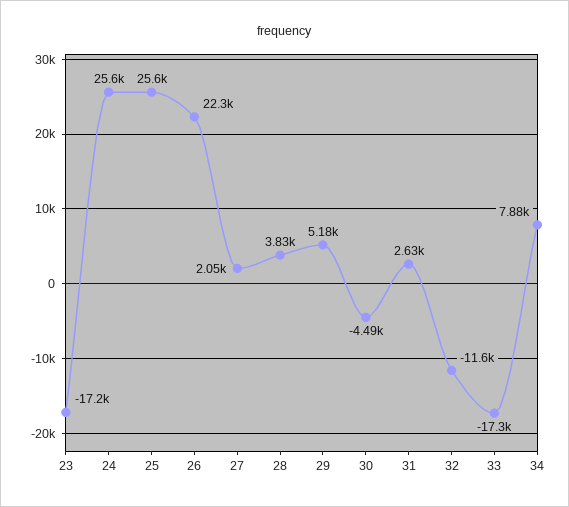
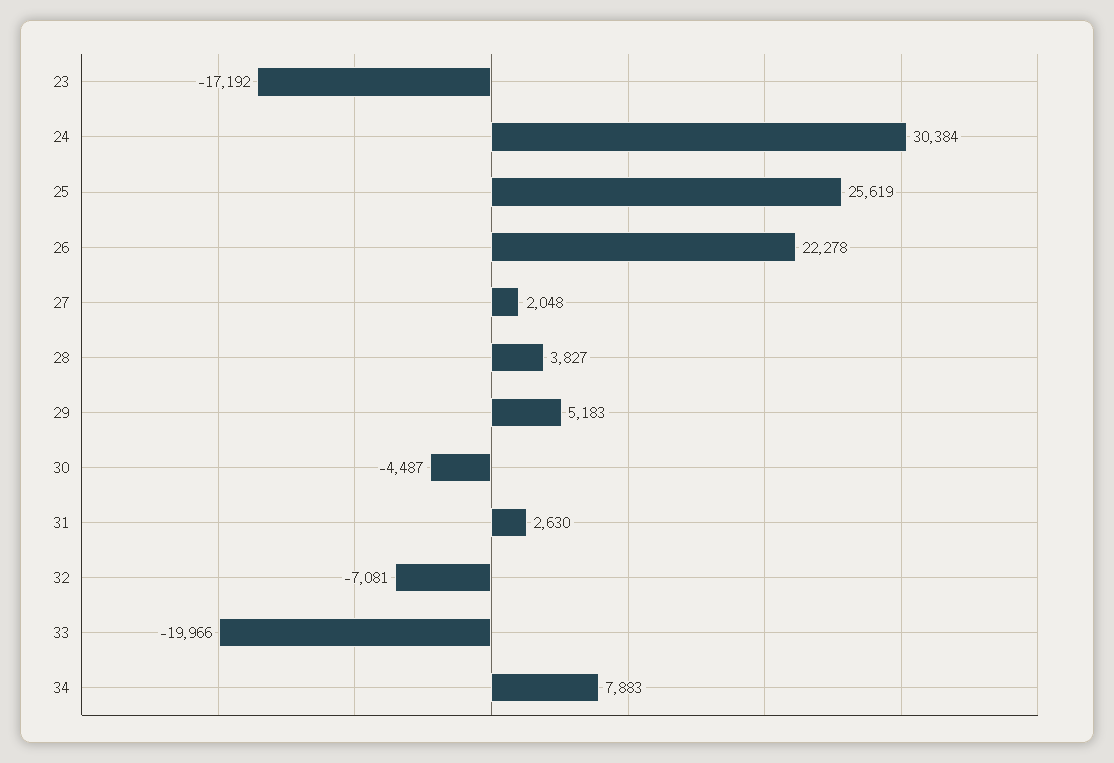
  {
    "23": -17192,
-   "24": 25600,
+   "24": 30384,
    "25": 25619,
    "26": 22278,
    "27": 2048,
    "28": 3827,
    "29": 5183,
    "30": -4487,
    "31": 2630,
-   "32": -11600,
+   "32": -7081,
-   "33": -17300,
+   "33": -19966,
    "34": 7883
  }

